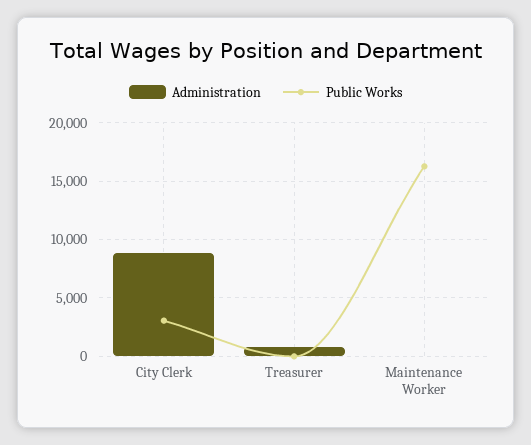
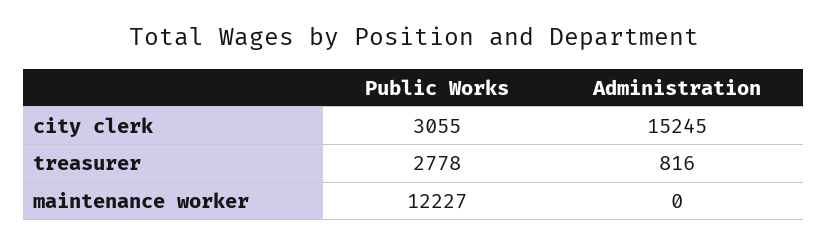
  {
    "Administration": {
-     "City Clerk": 9000,
+     "City Clerk": 15245,
      "Treasurer": 816,
      "Maintenance Worker": 0
    },
    "Public Works": {
      "City Clerk": 3055,
-     "Treasurer": 0,
+     "Treasurer": 2778,
-     "Maintenance Worker": 16000
+     "Maintenance Worker": 12227
    }
  }

